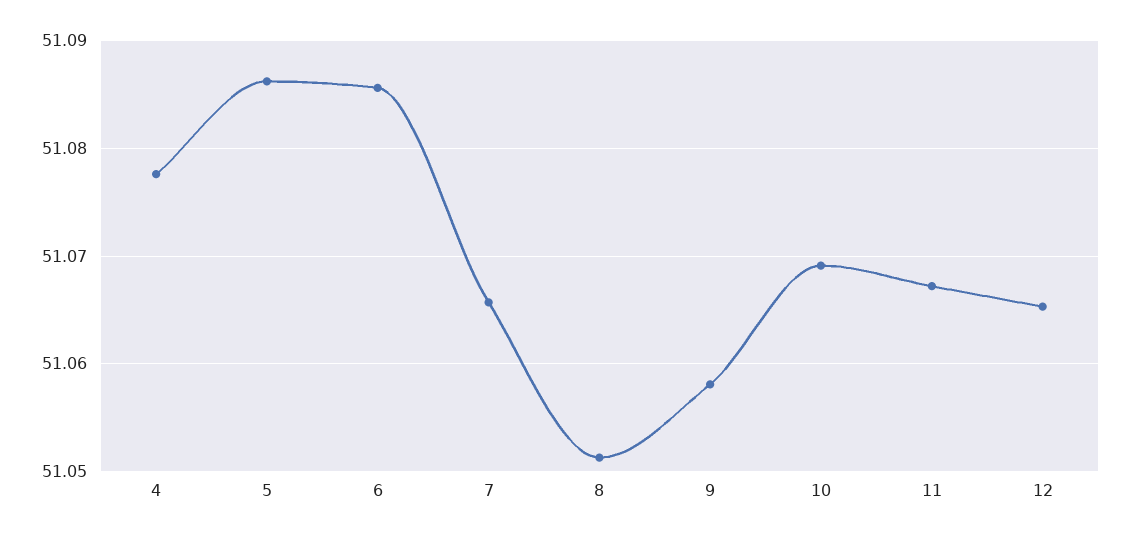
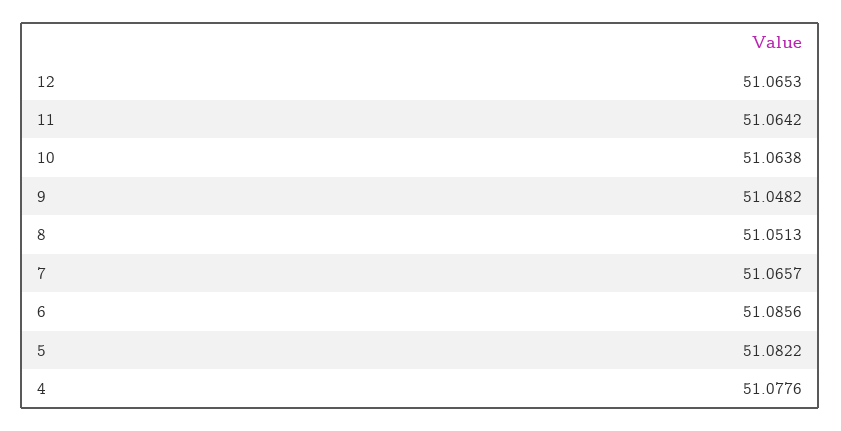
  {
    "4": 51.0776,
-   "5": 51.086,
+   "5": 51.0822,
    "6": 51.0856,
    "7": 51.0657,
    "8": 51.0513,
-   "9": 51.058,
+   "9": 51.0482,
-   "10": 51.069,
+   "10": 51.0638,
-   "11": 51.067,
+   "11": 51.0642,
    "12": 51.0653
  }

